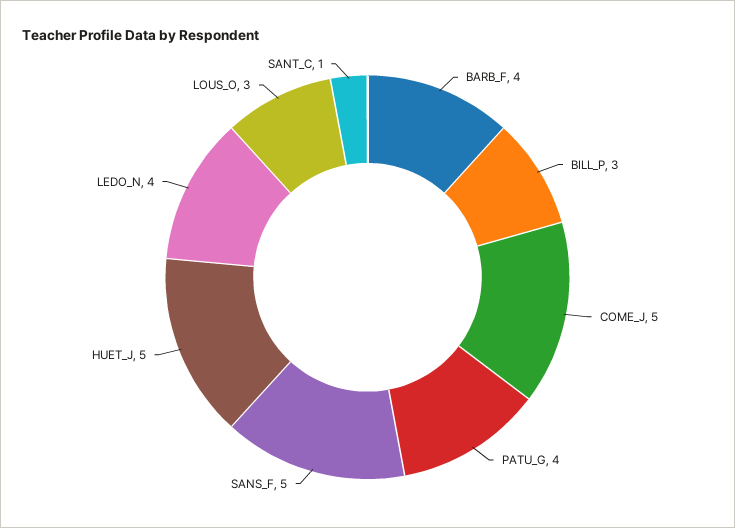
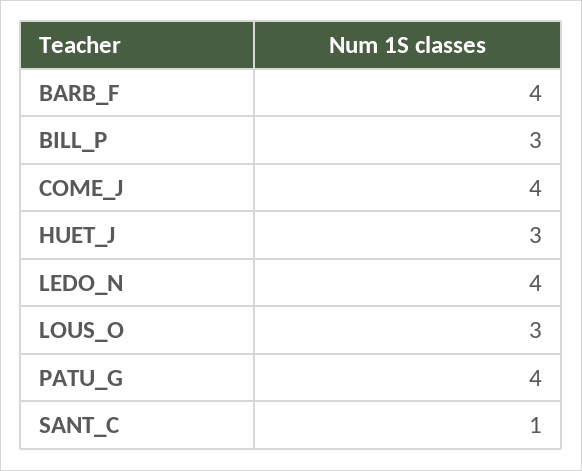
  {
    "BARB_F": 4,
    "BILL_P": 3,
-   "COME_J": 5,
+   "COME_J": 4,
    "PATU_G": 4,
-   "SANS_F": 5,
-   "HUET_J": 5,
+   "HUET_J": 3,
    "LEDO_N": 4,
    "LOUS_O": 3,
    "SANT_C": 1
  }

